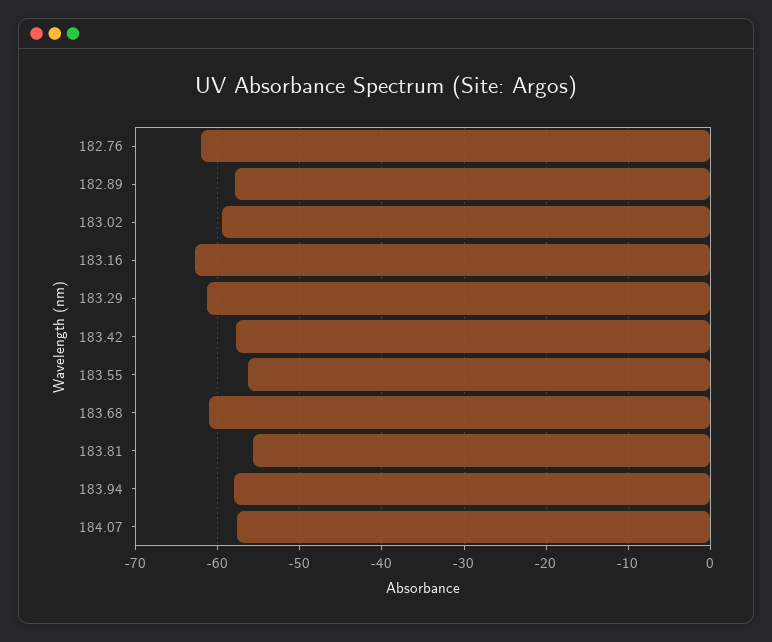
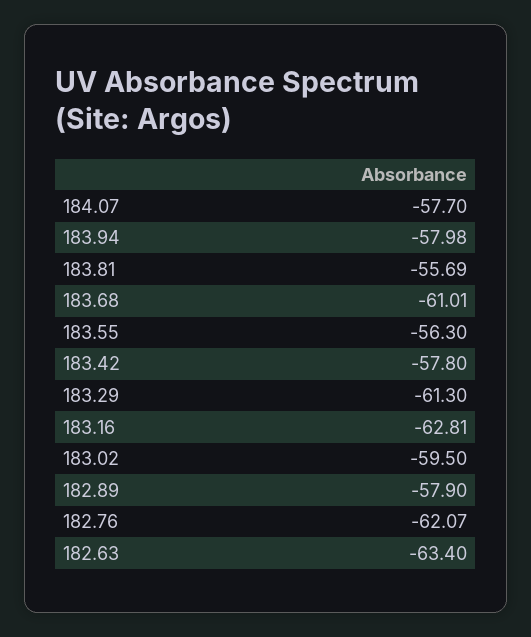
  {
    "182.76": -62.07,
    "182.89": -57.9,
    "183.02": -59.5,
    "183.16": -62.81,
    "183.29": -61.3,
    "183.42": -57.8,
    "183.55": -56.3,
    "183.68": -61.01,
    "183.81": -55.69,
    "183.94": -57.98,
-   "184.07": -57.7
+   "184.07": -57.7,
+   "182.63": -63.4
  }

